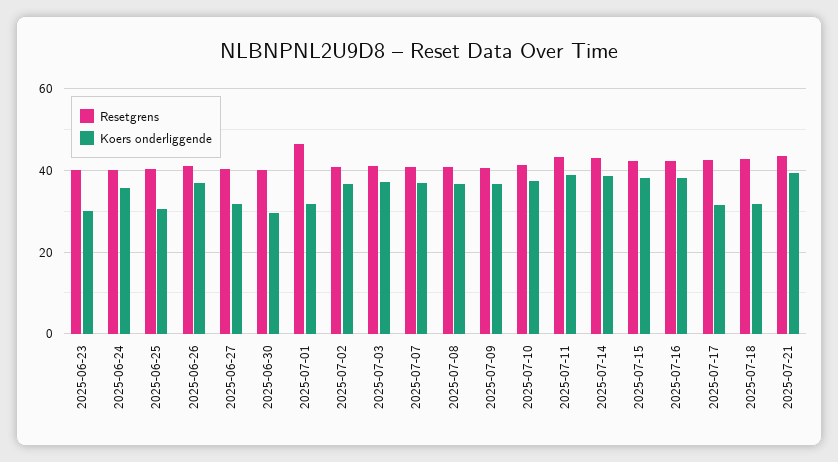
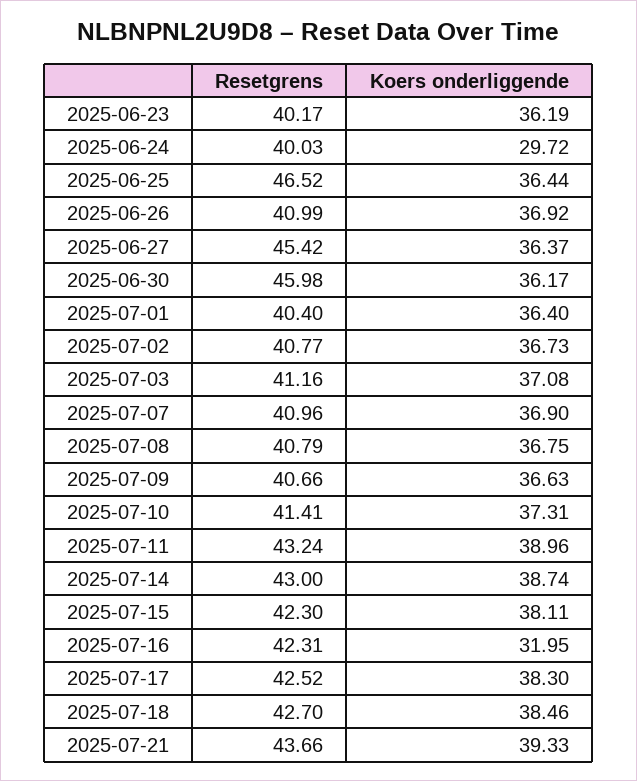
  {
    "Resetgrens": {
      "2025-06-23": 40.17,
      "2025-06-24": 40.03,
-     "2025-06-25": 40,
+     "2025-06-25": 46.52,
      "2025-06-26": 40.99,
-     "2025-06-27": 40,
+     "2025-06-27": 45.42,
-     "2025-06-30": 40,
+     "2025-06-30": 45.98,
-     "2025-07-01": 46,
+     "2025-07-01": 40.4,
      "2025-07-02": 40.77,
      "2025-07-03": 41.16,
      "2025-07-07": 40.96,
      "2025-07-08": 40.79,
      "2025-07-09": 40.66,
      "2025-07-10": 41.41,
      "2025-07-11": 43.24,
      "2025-07-14": 43,
      "2025-07-15": 42.3,
      "2025-07-16": 42.31,
      "2025-07-17": 42.52,
      "2025-07-18": 42.7,
      "2025-07-21": 43.66
    },
    "Koers onderliggende": {
-     "2025-06-23": 30,
+     "2025-06-23": 36.19,
-     "2025-06-24": 36,
+     "2025-06-24": 29.72,
-     "2025-06-25": 30,
+     "2025-06-25": 36.44,
      "2025-06-26": 36.92,
-     "2025-06-27": 32,
+     "2025-06-27": 36.37,
-     "2025-06-30": 30,
+     "2025-06-30": 36.17,
-     "2025-07-01": 32,
+     "2025-07-01": 36.4,
      "2025-07-02": 36.73,
      "2025-07-03": 37.08,
      "2025-07-07": 36.9,
      "2025-07-08": 36.75,
      "2025-07-09": 36.63,
      "2025-07-10": 37.31,
      "2025-07-11": 38.96,
      "2025-07-14": 38.74,
      "2025-07-15": 38.11,
-     "2025-07-16": 38,
+     "2025-07-16": 31.95,
-     "2025-07-17": 32,
+     "2025-07-17": 38.3,
-     "2025-07-18": 32,
+     "2025-07-18": 38.46,
      "2025-07-21": 39.33
    }
  }

